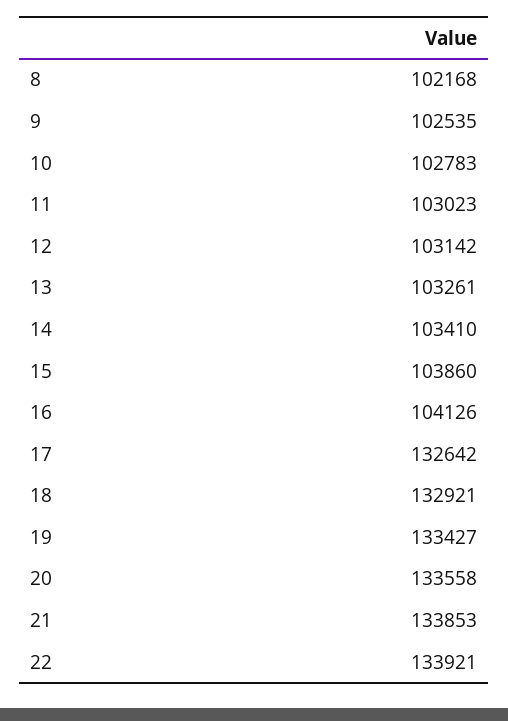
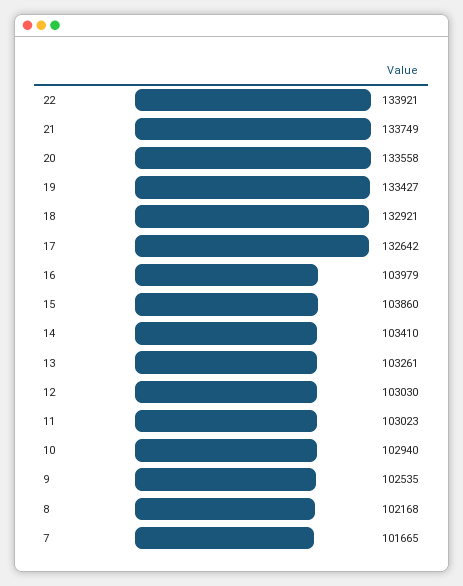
  {
    "8": 102168,
    "9": 102535,
-   "10": 102783,
+   "10": 102940,
    "11": 103023,
-   "12": 103142,
+   "12": 103030,
    "13": 103261,
    "14": 103410,
    "15": 103860,
-   "16": 104126,
+   "16": 103979,
    "17": 132642,
    "18": 132921,
    "19": 133427,
    "20": 133558,
-   "21": 133853,
+   "21": 133749,
-   "22": 133921
+   "22": 133921,
+   "7": 101665
  }

